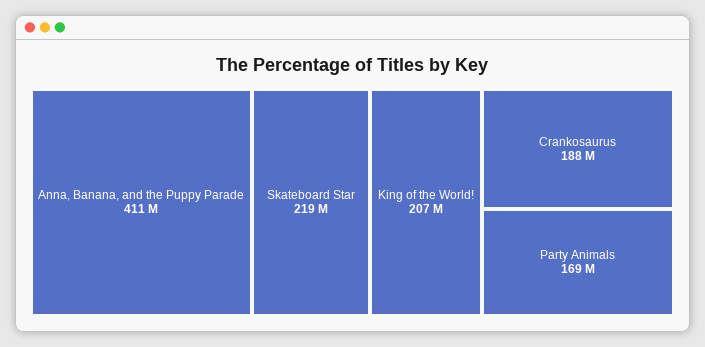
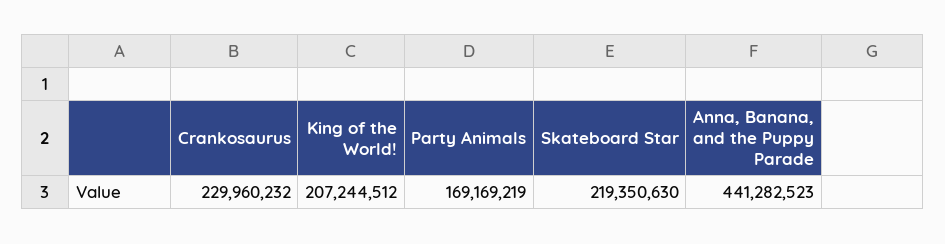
  {
-   "Anna, Banana, and the Puppy Parade": 411000000,
+   "Anna, Banana, and the Puppy Parade": 441282523,
    "Skateboard Star": 219350630,
    "King of the World!": 207244512,
-   "Crankosaurus": 188000000,
+   "Crankosaurus": 229960232,
    "Party Animals": 169169219
  }

